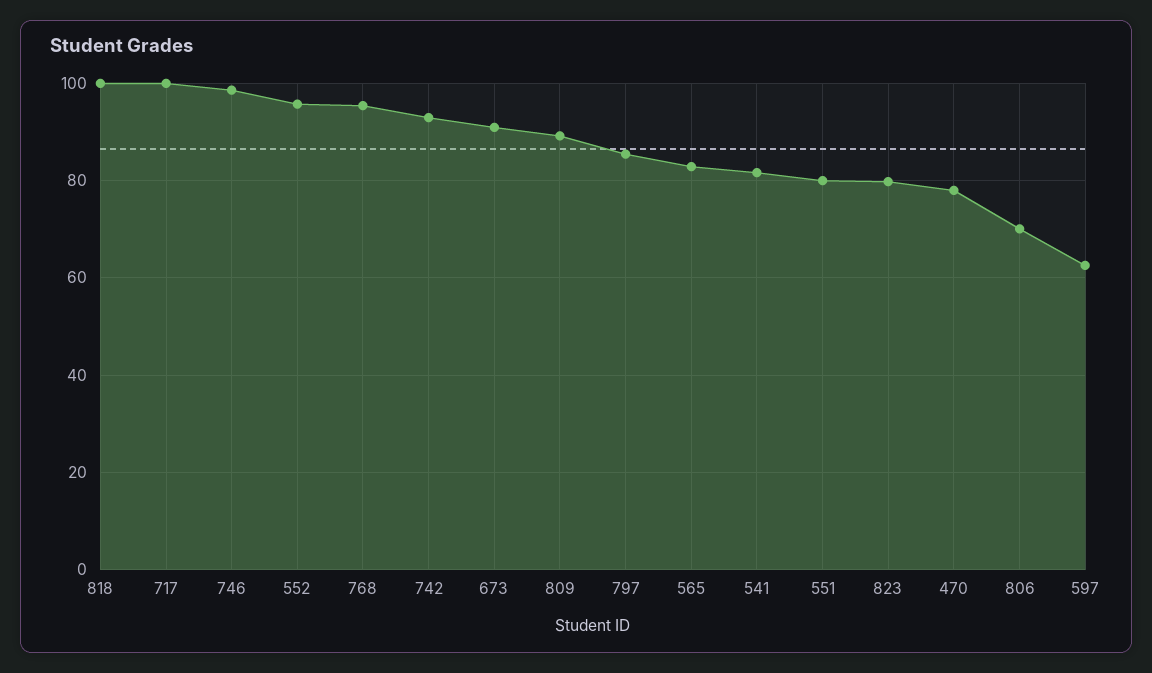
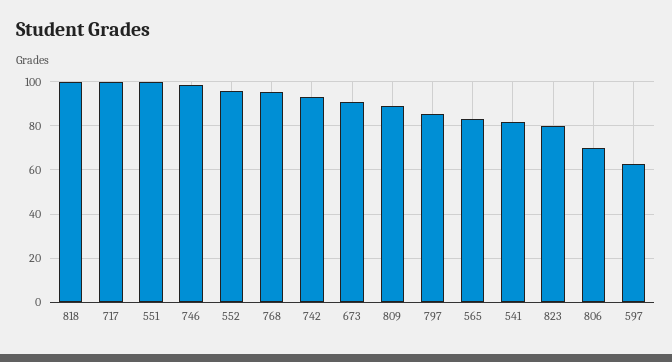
  {
    "818": 100,
    "717": 100,
    "746": 98,
    "552": 96,
    "768": 96,
    "742": 92,
    "673": 90,
    "809": 90,
    "797": 86,
    "565": 82,
    "541": 82,
-   "551": 80,
+   "551": 100,
    "823": 80,
-   "470": 78,
    "806": 70,
    "597": 62
  }

